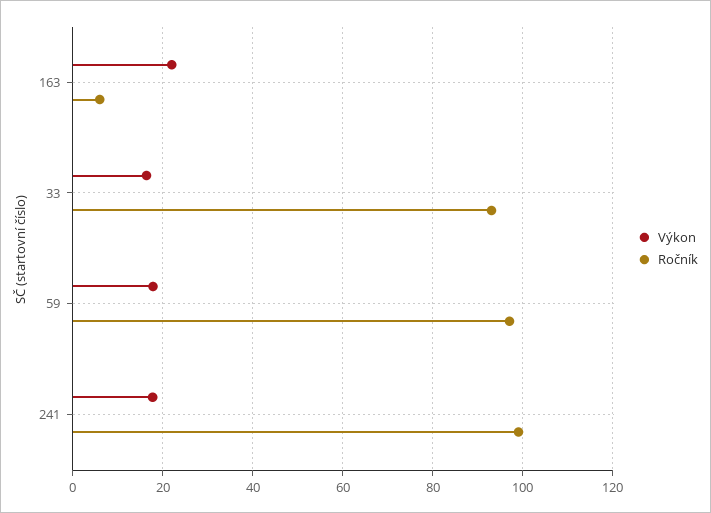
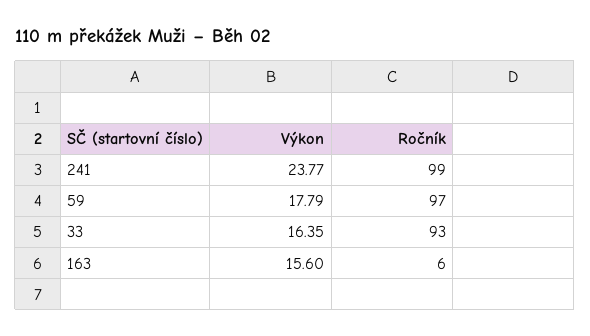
  {
    "Výkon": {
-     "163": 22,
+     "163": 15.6,
      "33": 16.35,
      "59": 17.79,
-     "241": 18
+     "241": 23.77
    },
    "Ročník": {
      "163": 6,
      "33": 93,
      "59": 97,
      "241": 99
    }
  }

